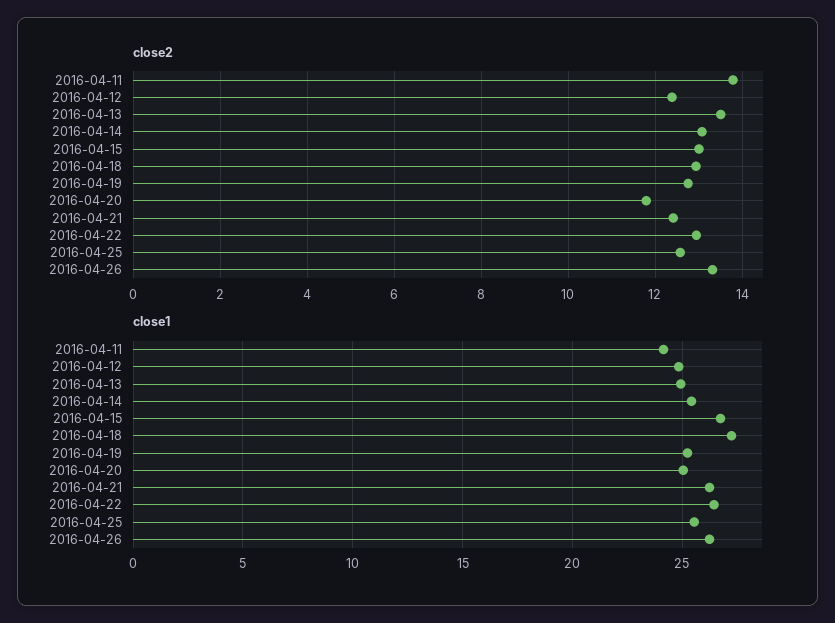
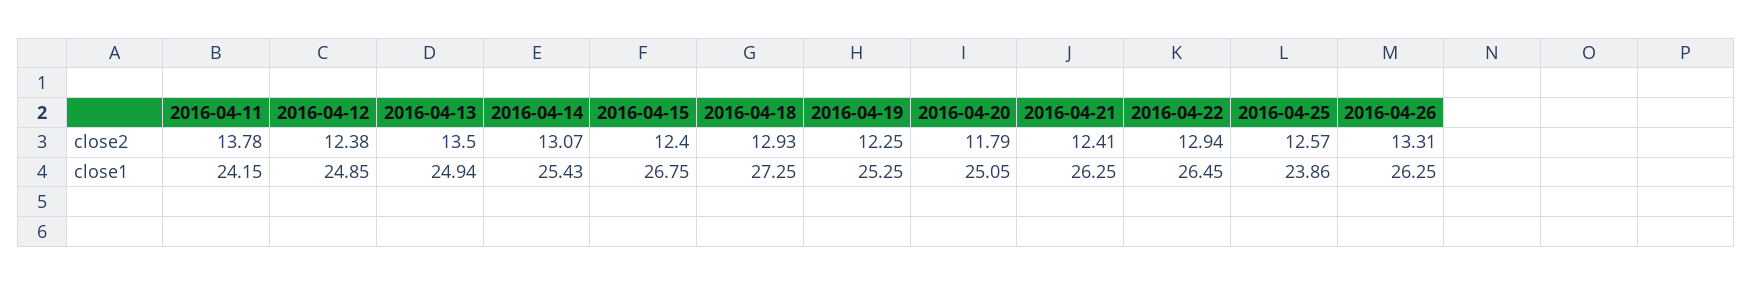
  {
    "close2": {
      "2016-04-11": 13.78,
      "2016-04-12": 12.38,
      "2016-04-13": 13.5,
      "2016-04-14": 13.07,
-     "2016-04-15": 13,
+     "2016-04-15": 12.4,
      "2016-04-18": 12.93,
-     "2016-04-19": 12.8,
+     "2016-04-19": 12.25,
      "2016-04-20": 11.79,
      "2016-04-21": 12.41,
      "2016-04-22": 12.94,
      "2016-04-25": 12.57,
      "2016-04-26": 13.31
    },
    "close1": {
      "2016-04-11": 24.15,
      "2016-04-12": 24.85,
      "2016-04-13": 24.94,
      "2016-04-14": 25.43,
      "2016-04-15": 26.75,
      "2016-04-18": 27.25,
      "2016-04-19": 25.25,
      "2016-04-20": 25.05,
      "2016-04-21": 26.25,
      "2016-04-22": 26.45,
-     "2016-04-25": 25.5,
+     "2016-04-25": 23.86,
      "2016-04-26": 26.25
    }
  }

